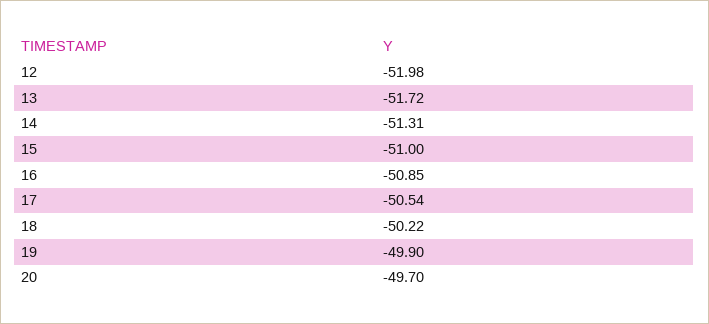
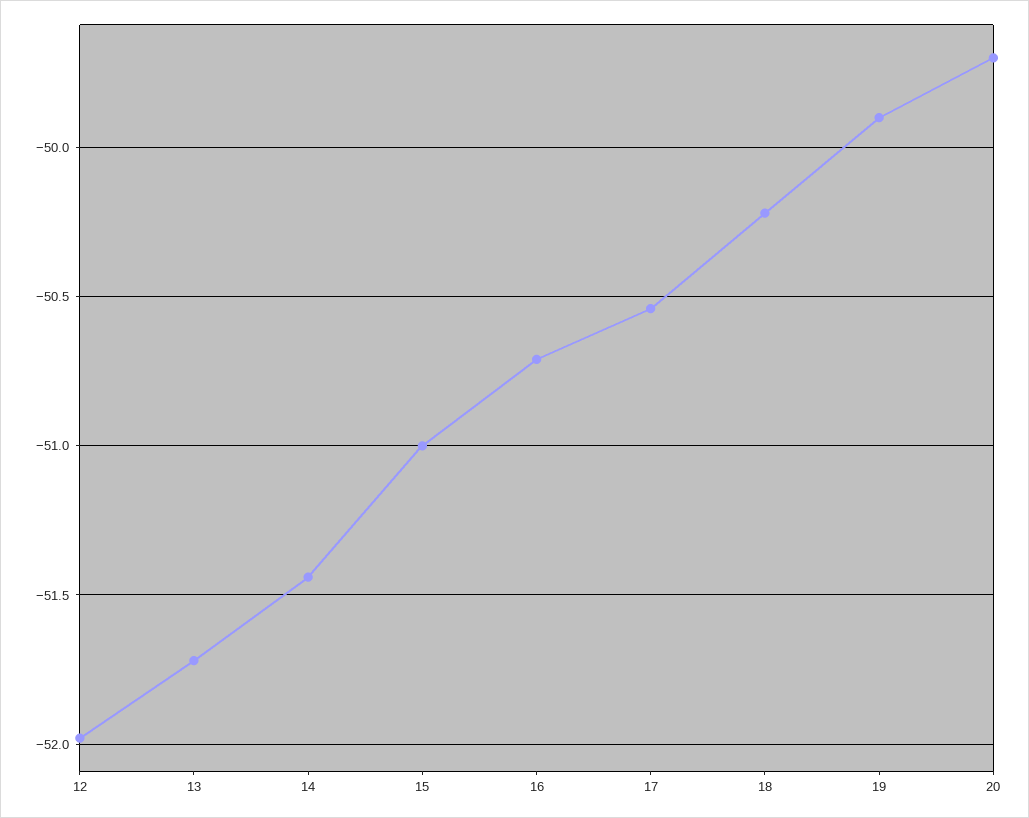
  {
    "12": -51.98,
    "13": -51.72,
-   "14": -51.31,
+   "14": -51.45,
    "15": -51,
-   "16": -50.85,
+   "16": -50.7,
    "17": -50.54,
    "18": -50.22,
    "19": -49.9,
    "20": -49.7
  }

